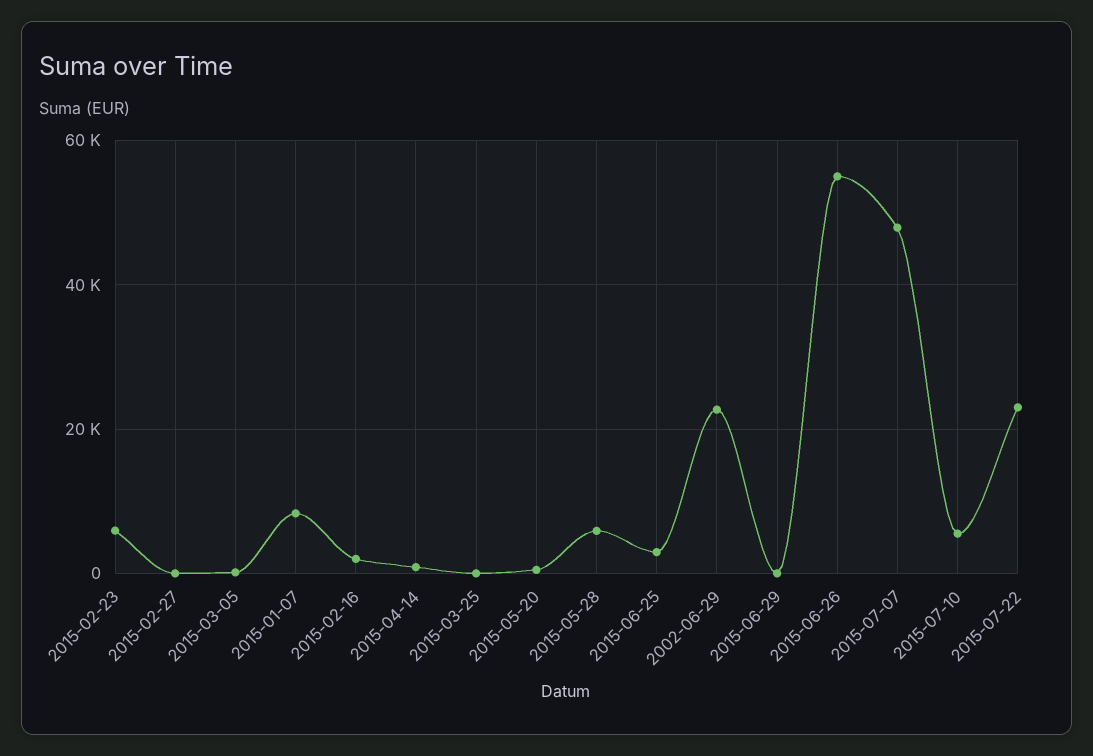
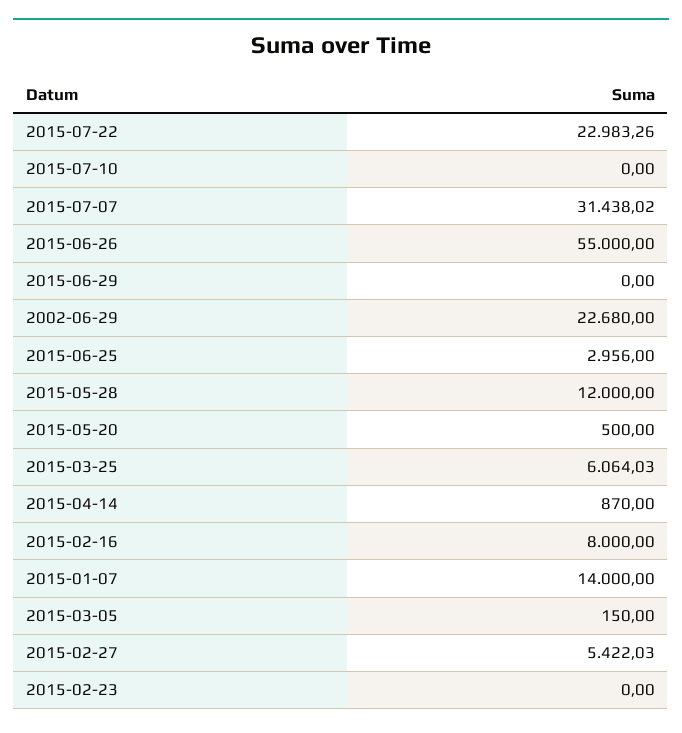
  {
-   "2015-02-23": 6000,
+   "2015-02-23": 0,
-   "2015-02-27": 0,
+   "2015-02-27": 5422.03,
    "2015-03-05": 150,
-   "2015-01-07": 8000,
+   "2015-01-07": 14000,
-   "2015-02-16": 2000,
+   "2015-02-16": 8000,
    "2015-04-14": 870,
-   "2015-03-25": 0,
+   "2015-03-25": 6064.03,
    "2015-05-20": 500,
-   "2015-05-28": 6000,
+   "2015-05-28": 12000,
    "2015-06-25": 2956,
    "2002-06-29": 22680,
    "2015-06-29": 0,
    "2015-06-26": 55000,
-   "2015-07-07": 48000,
+   "2015-07-07": 31438.02,
-   "2015-07-10": 6000,
+   "2015-07-10": 0,
    "2015-07-22": 22983.26
  }

